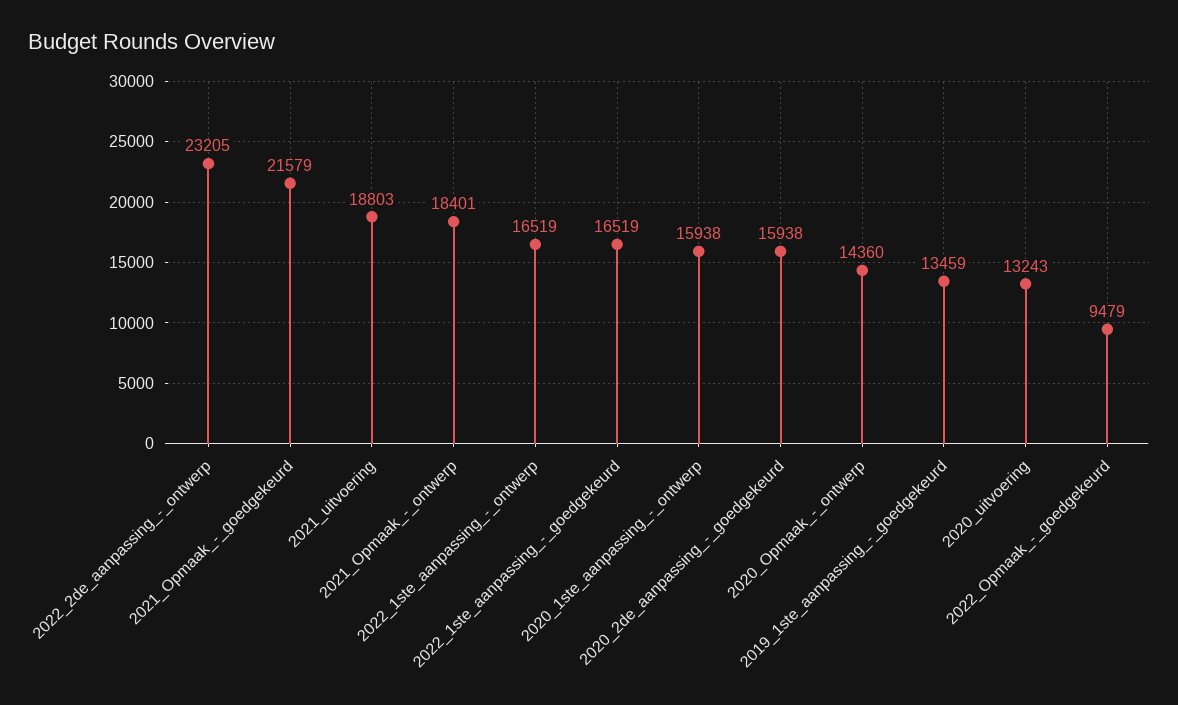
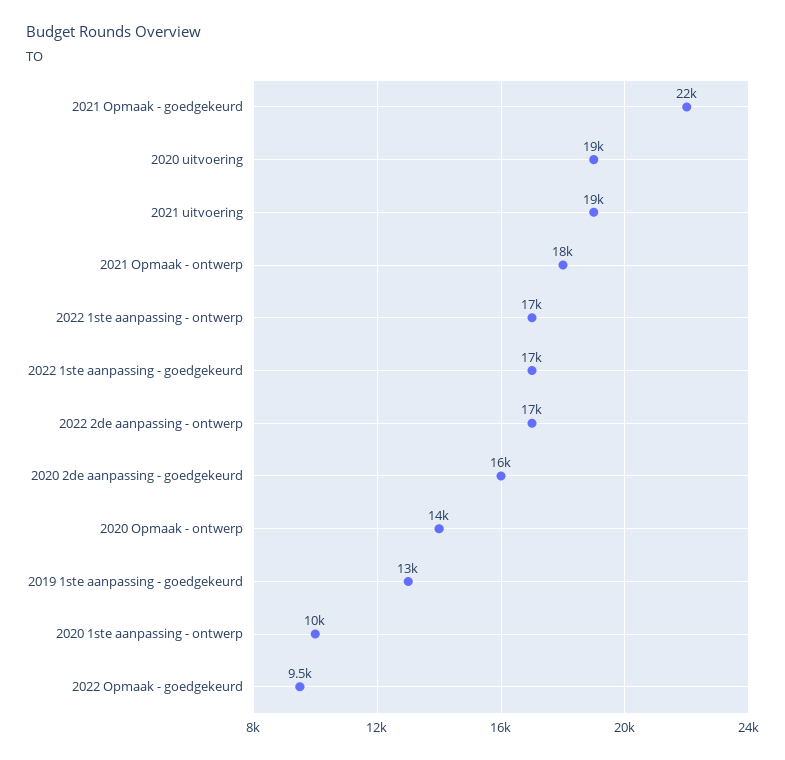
  {
-   "2022_2de_aanpassing_-_ontwerp": 23205,
+   "2022_2de_aanpassing_-_ontwerp": 17000,
    "2021_Opmaak_-_goedgekeurd": 21579,
    "2021_uitvoering": 18803,
    "2021_Opmaak_-_ontwerp": 18401,
    "2022_1ste_aanpassing_-_ontwerp": 16519,
    "2022_1ste_aanpassing_-_goedgekeurd": 16519,
-   "2020_1ste_aanpassing_-_ontwerp": 15938,
+   "2020_1ste_aanpassing_-_ontwerp": 10000,
    "2020_2de_aanpassing_-_goedgekeurd": 15938,
    "2020_Opmaak_-_ontwerp": 14360,
    "2019_1ste_aanpassing_-_goedgekeurd": 13459,
-   "2020_uitvoering": 13243,
+   "2020_uitvoering": 19000,
    "2022_Opmaak_-_goedgekeurd": 9479
  }

